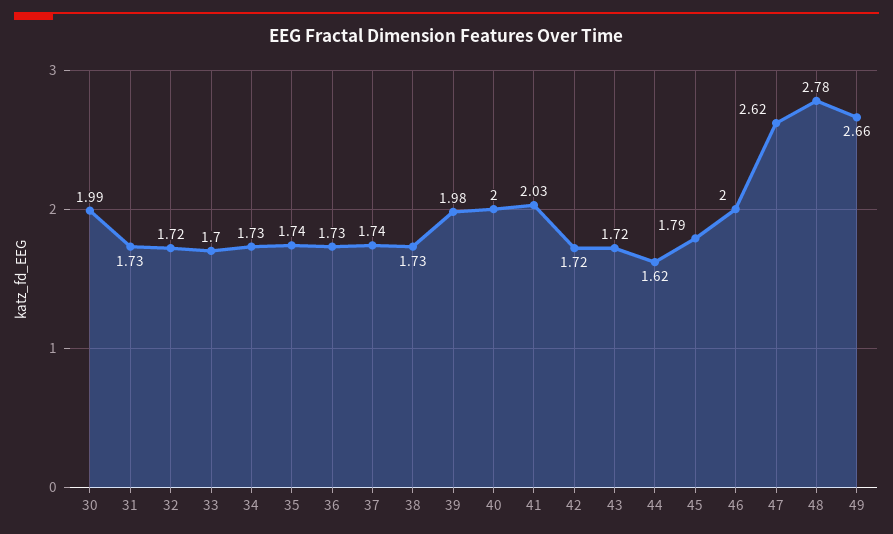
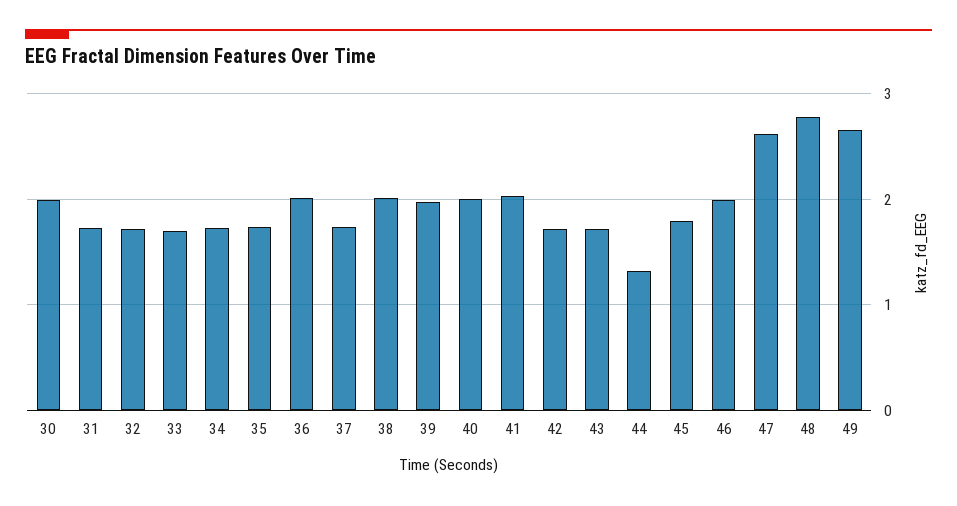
  {
    "30": 1.99,
    "31": 1.73,
    "32": 1.72,
    "33": 1.7,
    "34": 1.73,
    "35": 1.74,
-   "36": 1.73,
+   "36": 2,
    "37": 1.74,
-   "38": 1.73,
+   "38": 2,
    "39": 1.98,
    "40": 2,
    "41": 2.03,
    "42": 1.72,
    "43": 1.72,
-   "44": 1.62,
+   "44": 1.3,
    "45": 1.79,
    "46": 2,
    "47": 2.62,
    "48": 2.78,
    "49": 2.66
  }

